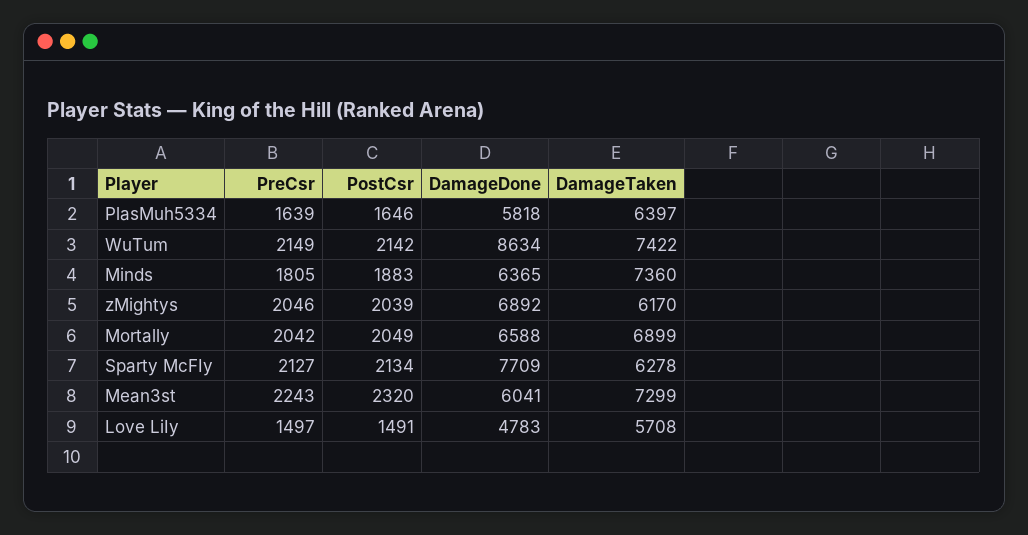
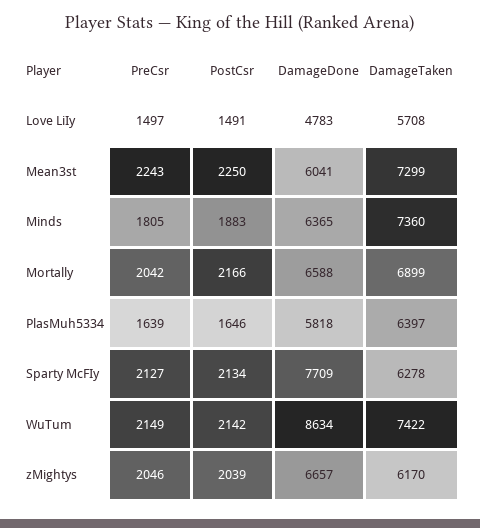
  {
    "PreCsr": {
      "PlasMuh5334": 1639,
      "WuTum": 2149,
      "Minds": 1805,
      "zMightys": 2046,
      "Mortally": 2042,
      "Sparty McFIy": 2127,
      "Mean3st": 2243,
      "Love LiIy": 1497
    },
    "PostCsr": {
      "PlasMuh5334": 1646,
      "WuTum": 2142,
      "Minds": 1883,
      "zMightys": 2039,
-     "Mortally": 2049,
+     "Mortally": 2166,
      "Sparty McFIy": 2134,
-     "Mean3st": 2320,
+     "Mean3st": 2250,
      "Love LiIy": 1491
    },
    "DamageDone": {
      "PlasMuh5334": 5818,
      "WuTum": 8634,
      "Minds": 6365,
-     "zMightys": 6892,
+     "zMightys": 6657,
      "Mortally": 6588,
      "Sparty McFIy": 7709,
      "Mean3st": 6041,
      "Love LiIy": 4783
    },
    "DamageTaken": {
      "PlasMuh5334": 6397,
      "WuTum": 7422,
      "Minds": 7360,
      "zMightys": 6170,
      "Mortally": 6899,
      "Sparty McFIy": 6278,
      "Mean3st": 7299,
      "Love LiIy": 5708
    }
  }

